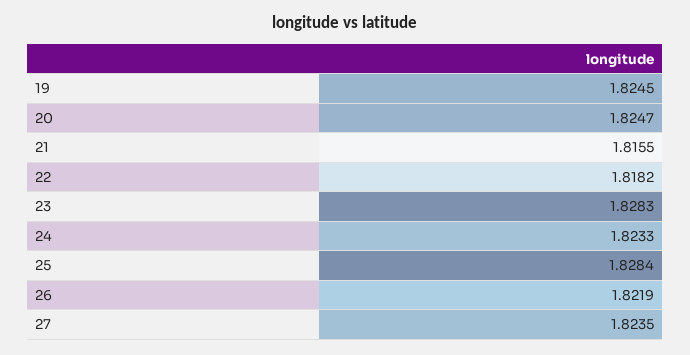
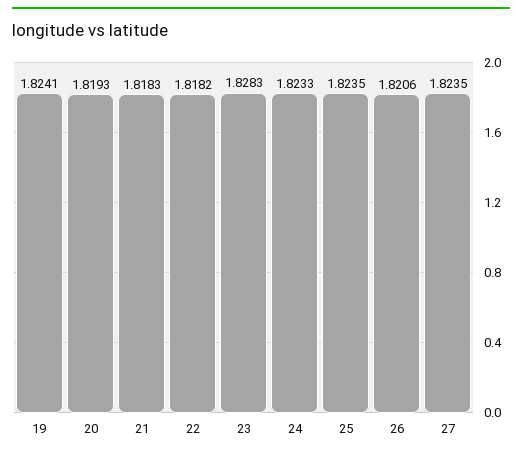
  {
-   "19": 1.8245,
+   "19": 1.8241,
-   "20": 1.8247,
+   "20": 1.8193,
-   "21": 1.8155,
+   "21": 1.8183,
    "22": 1.8182,
    "23": 1.8283,
    "24": 1.8233,
-   "25": 1.8284,
+   "25": 1.8235,
-   "26": 1.8219,
+   "26": 1.8206,
    "27": 1.8235
  }

